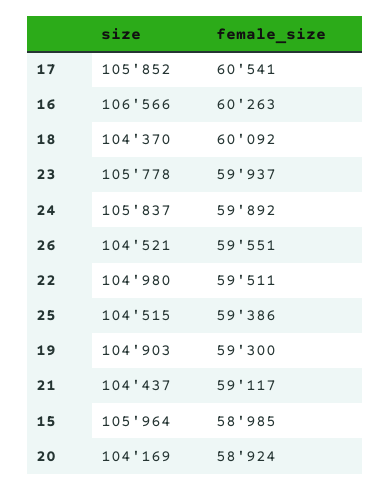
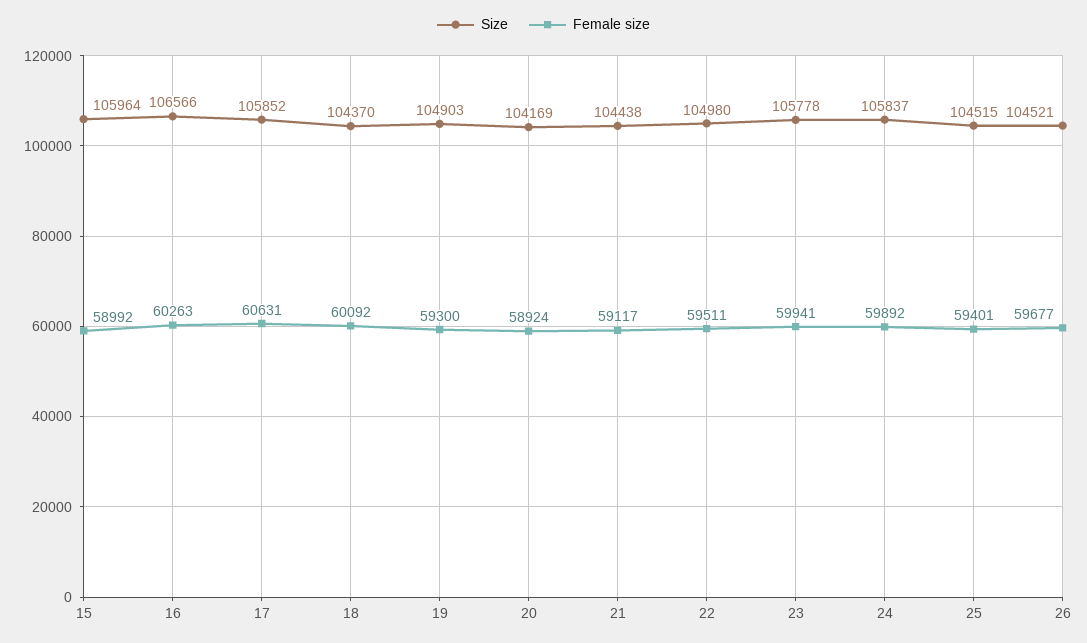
  {
    "size": {
      "17": 105852,
      "16": 106566,
      "18": 104370,
      "23": 105778,
      "24": 105837,
      "26": 104521,
      "22": 104980,
      "25": 104515,
      "19": 104903,
-     "21": 104437,
+     "21": 104438,
      "15": 105964,
      "20": 104169
    },
    "female_size": {
-     "17": 60541,
+     "17": 60631,
      "16": 60263,
      "18": 60092,
-     "23": 59937,
+     "23": 59941,
      "24": 59892,
-     "26": 59551,
+     "26": 59677,
      "22": 59511,
-     "25": 59386,
+     "25": 59401,
      "19": 59300,
      "21": 59117,
-     "15": 58985,
+     "15": 58992,
      "20": 58924
    }
  }

